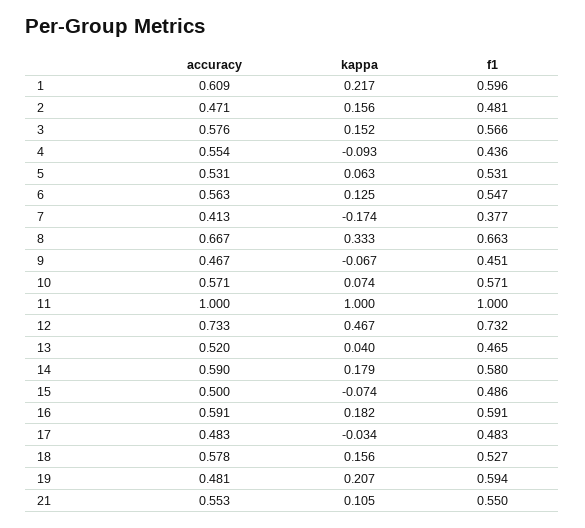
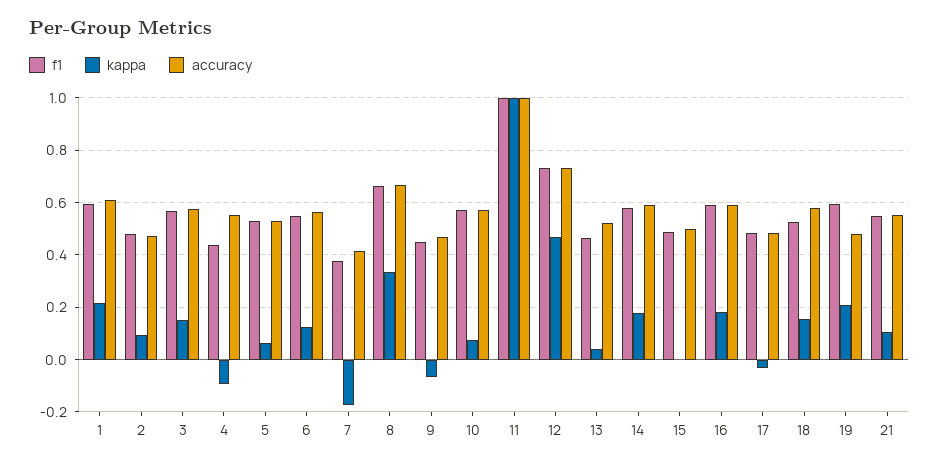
  {
    "accuracy": {
      "1": 0.609,
      "2": 0.471,
      "3": 0.576,
      "4": 0.554,
      "5": 0.531,
      "6": 0.563,
      "7": 0.413,
      "8": 0.667,
      "9": 0.467,
      "10": 0.571,
      "11": 1,
      "12": 0.733,
      "13": 0.52,
      "14": 0.59,
      "15": 0.5,
      "16": 0.591,
      "17": 0.483,
      "18": 0.578,
      "19": 0.481,
      "21": 0.553
    },
    "kappa": {
      "1": 0.217,
-     "2": 0.156,
+     "2": 0.1,
      "3": 0.152,
      "4": -0.093,
      "5": 0.063,
      "6": 0.125,
      "7": -0.174,
      "8": 0.333,
      "9": -0.067,
      "10": 0.074,
      "11": 1,
      "12": 0.467,
      "13": 0.04,
      "14": 0.179,
-     "15": -0.074,
+     "15": 0,
      "16": 0.182,
      "17": -0.034,
      "18": 0.156,
      "19": 0.207,
      "21": 0.105
    },
    "f1": {
      "1": 0.596,
      "2": 0.481,
      "3": 0.566,
      "4": 0.436,
      "5": 0.531,
      "6": 0.547,
      "7": 0.377,
      "8": 0.663,
      "9": 0.451,
      "10": 0.571,
      "11": 1,
      "12": 0.732,
      "13": 0.465,
      "14": 0.58,
      "15": 0.486,
      "16": 0.591,
      "17": 0.483,
      "18": 0.527,
      "19": 0.594,
      "21": 0.55
    }
  }

